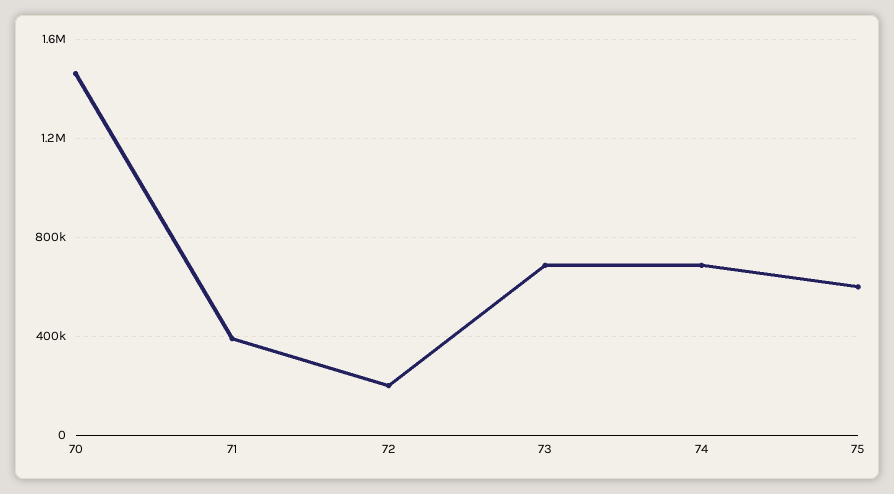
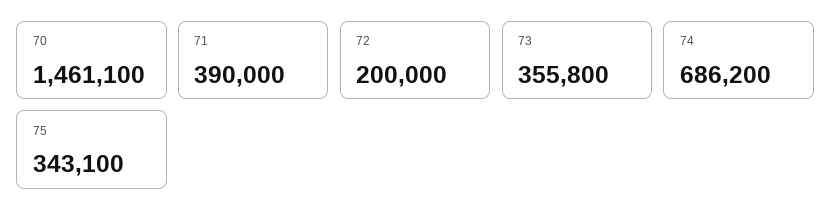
  {
    "70": 1461100,
    "71": 390000,
    "72": 200000,
-   "73": 700000,
+   "73": 355800,
    "74": 686200,
-   "75": 600000
+   "75": 343100
  }

